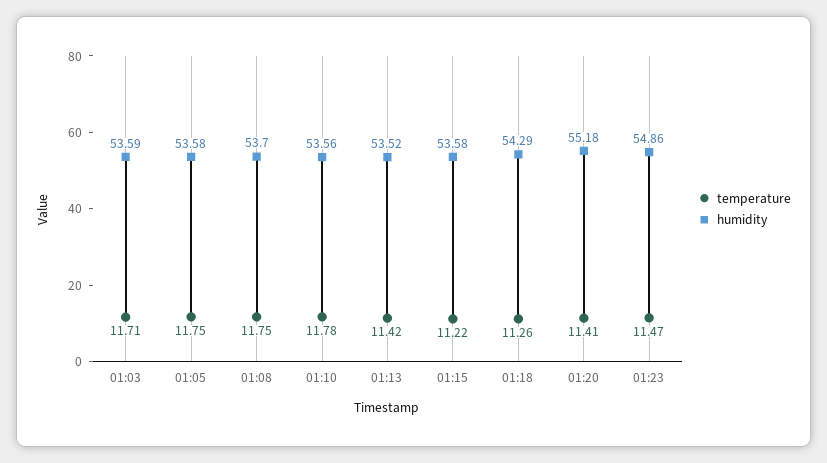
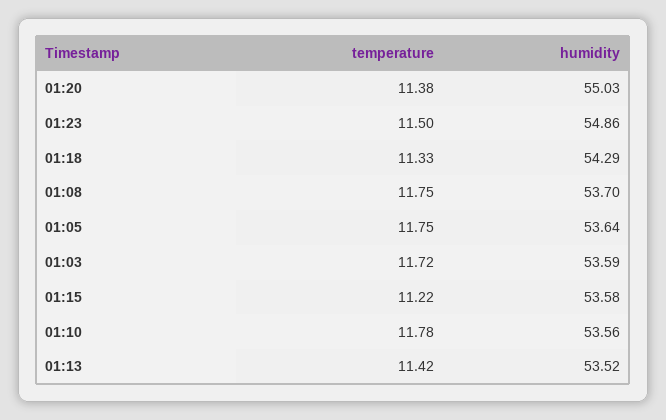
  {
    "temperature": {
-     "01:03": 11.71,
+     "01:03": 11.72,
      "01:05": 11.75,
      "01:08": 11.75,
      "01:10": 11.78,
      "01:13": 11.42,
      "01:15": 11.22,
-     "01:18": 11.26,
+     "01:18": 11.33,
-     "01:20": 11.41,
+     "01:20": 11.38,
-     "01:23": 11.47
+     "01:23": 11.5
    },
    "humidity": {
      "01:03": 53.59,
-     "01:05": 53.58,
+     "01:05": 53.64,
      "01:08": 53.7,
      "01:10": 53.56,
      "01:13": 53.52,
      "01:15": 53.58,
      "01:18": 54.29,
-     "01:20": 55.18,
+     "01:20": 55.03,
      "01:23": 54.86
    }
  }

